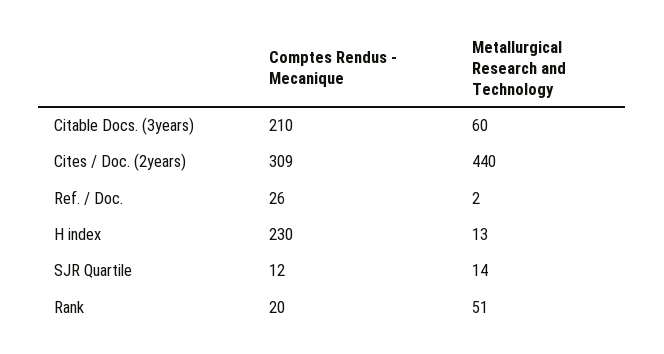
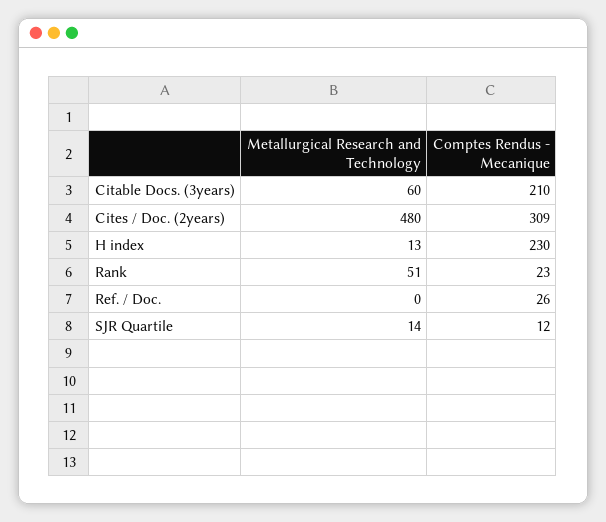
  {
    "Comptes Rendus - Mecanique": {
      "Citable Docs. (3years)": 210,
      "Cites / Doc. (2years)": 309,
      "Ref. / Doc.": 26,
      "H index": 230,
      "SJR Quartile": 12,
-     "Rank": 20
+     "Rank": 23
    },
    "Metallurgical Research and Technology": {
      "Citable Docs. (3years)": 60,
-     "Cites / Doc. (2years)": 440,
+     "Cites / Doc. (2years)": 480,
-     "Ref. / Doc.": 2,
+     "Ref. / Doc.": 0,
      "H index": 13,
      "SJR Quartile": 14,
      "Rank": 51
    }
  }

